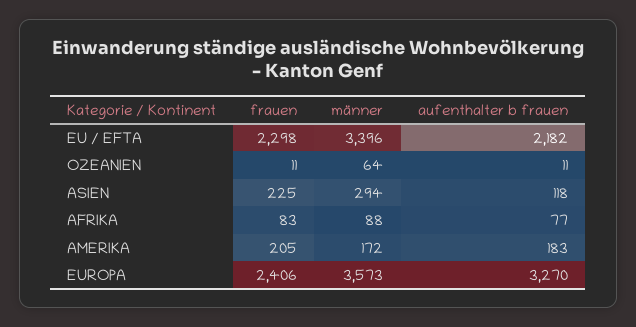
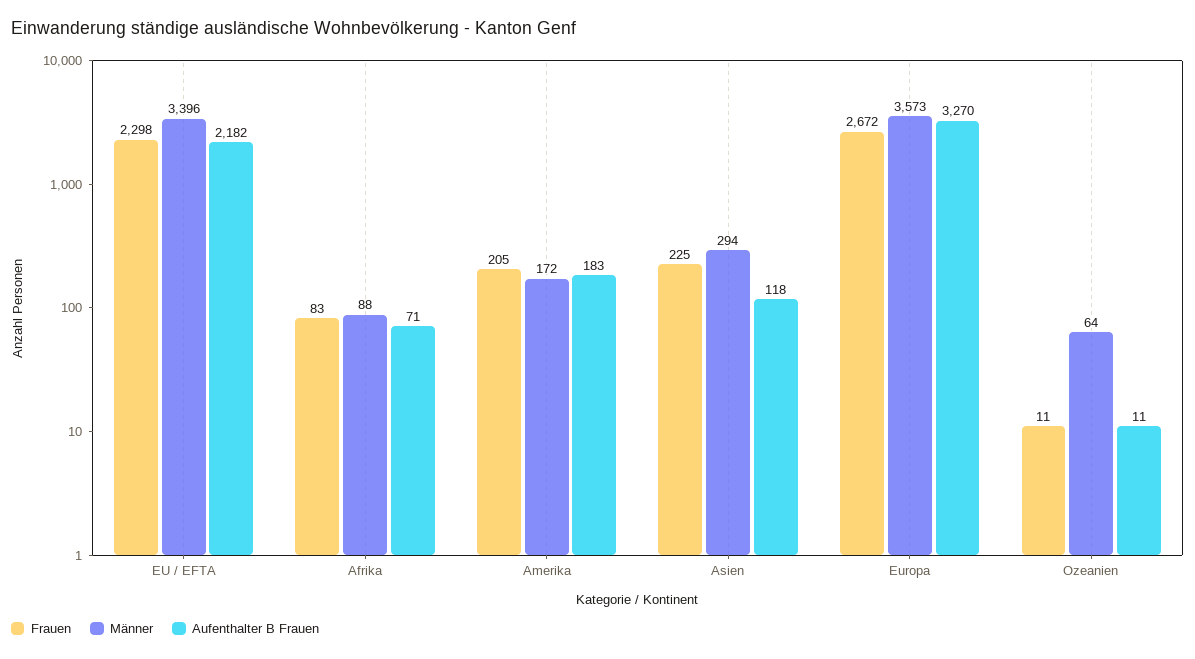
  {
    "frauen": {
      "EU / EFTA": 2298,
      "OZEANIEN": 11,
      "ASIEN": 225,
      "AFRIKA": 83,
      "AMERIKA": 205,
-     "EUROPA": 2406
+     "EUROPA": 2672
    },
    "männer": {
      "EU / EFTA": 3396,
      "OZEANIEN": 64,
      "ASIEN": 294,
      "AFRIKA": 88,
      "AMERIKA": 172,
      "EUROPA": 3573
    },
    "aufenthalter b frauen": {
      "EU / EFTA": 2182,
      "OZEANIEN": 11,
      "ASIEN": 118,
-     "AFRIKA": 77,
+     "AFRIKA": 71,
      "AMERIKA": 183,
      "EUROPA": 3270
    }
  }

